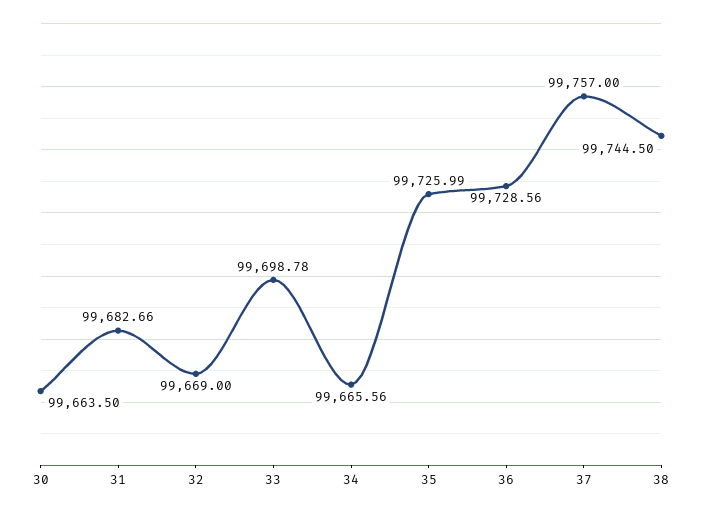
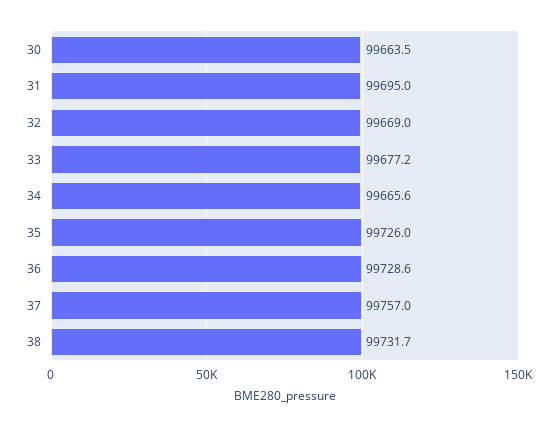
  {
    "30": 99663.5,
-   "31": 99682.66,
+   "31": 99695,
    "32": 99669,
-   "33": 99698.78,
+   "33": 99677.2,
    "34": 99665.56,
    "35": 99725.99,
    "36": 99728.56,
    "37": 99757,
-   "38": 99744.5
+   "38": 99731.7
  }

